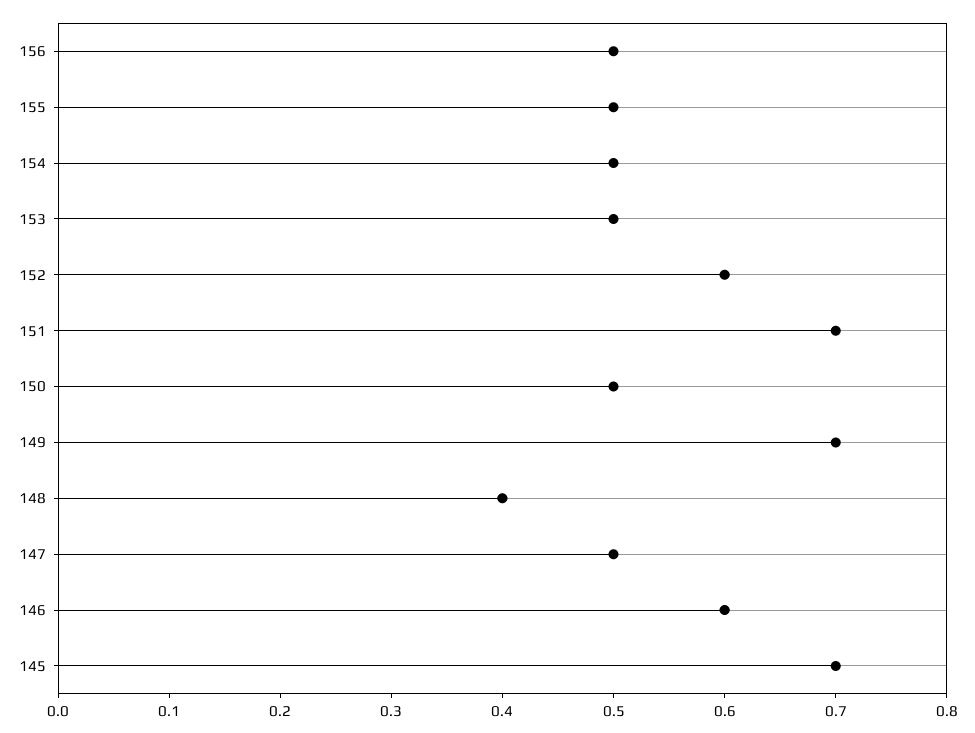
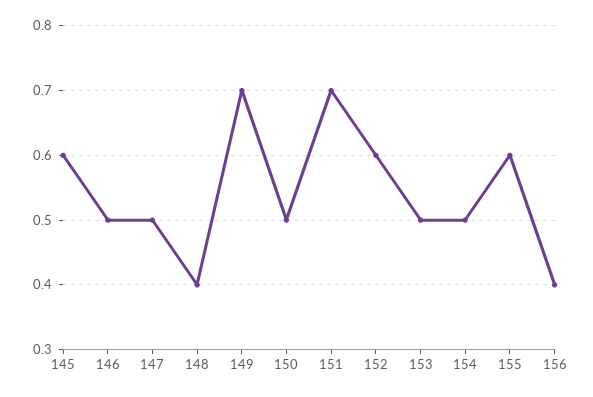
  {
-   "156": 0.5,
+   "156": 0.4,
-   "155": 0.5,
+   "155": 0.6,
    "154": 0.5,
    "153": 0.5,
    "152": 0.6,
    "151": 0.7,
    "150": 0.5,
    "149": 0.7,
    "148": 0.4,
    "147": 0.5,
-   "146": 0.6,
+   "146": 0.5,
-   "145": 0.7
+   "145": 0.6
  }

